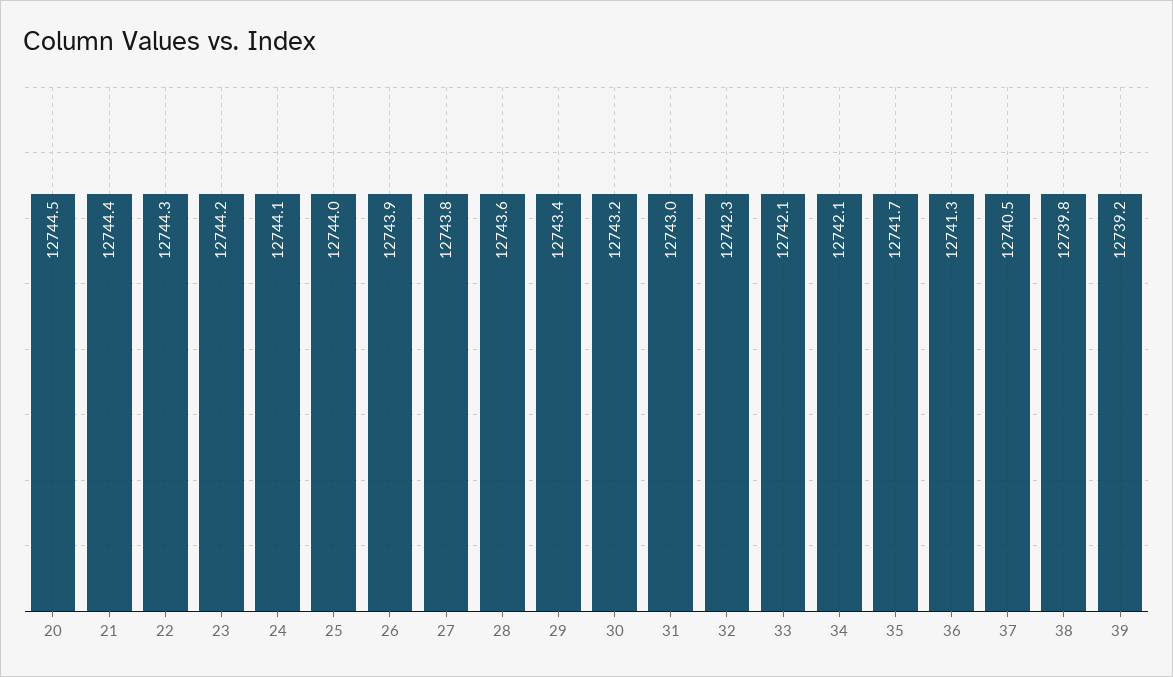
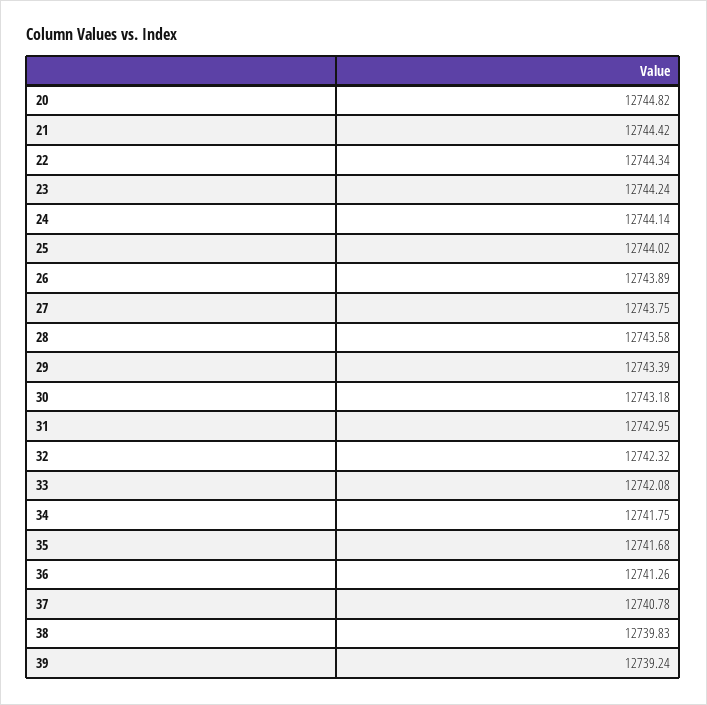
  {
-   "20": 12744.5,
+   "20": 12744.82,
    "21": 12744.42,
    "22": 12744.34,
    "23": 12744.24,
    "24": 12744.14,
    "25": 12744.02,
    "26": 12743.89,
    "27": 12743.75,
    "28": 12743.58,
    "29": 12743.39,
    "30": 12743.18,
    "31": 12742.95,
    "32": 12742.32,
    "33": 12742.08,
-   "34": 12742.1,
+   "34": 12741.75,
    "35": 12741.68,
    "36": 12741.26,
-   "37": 12740.5,
+   "37": 12740.78,
    "38": 12739.83,
    "39": 12739.24
  }

